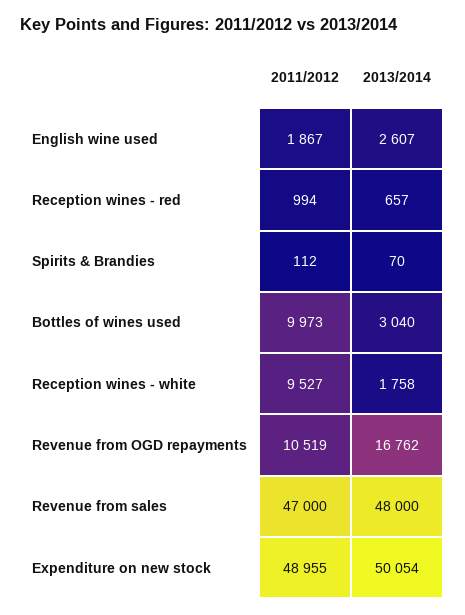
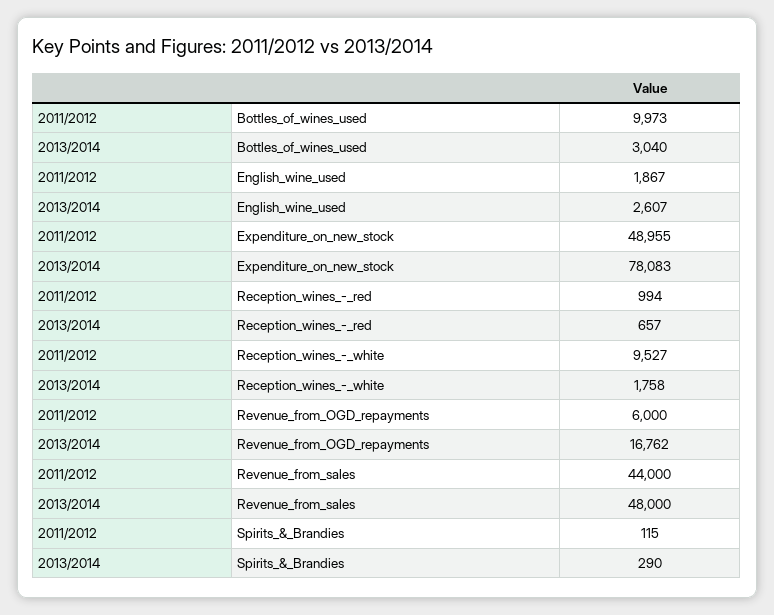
  {
    "2011/2012": {
      "English wine used": 1867,
      "Reception wines - red": 994,
-     "Spirits & Brandies": 112,
+     "Spirits & Brandies": 115,
      "Bottles of wines used": 9973,
      "Reception wines - white": 9527,
-     "Revenue from OGD repayments": 10519,
+     "Revenue from OGD repayments": 6000,
-     "Revenue from sales": 47000,
+     "Revenue from sales": 44000,
      "Expenditure on new stock": 48955
    },
    "2013/2014": {
      "English wine used": 2607,
      "Reception wines - red": 657,
-     "Spirits & Brandies": 70,
+     "Spirits & Brandies": 290,
      "Bottles of wines used": 3040,
      "Reception wines - white": 1758,
      "Revenue from OGD repayments": 16762,
      "Revenue from sales": 48000,
-     "Expenditure on new stock": 50054
+     "Expenditure on new stock": 78083
    }
  }

